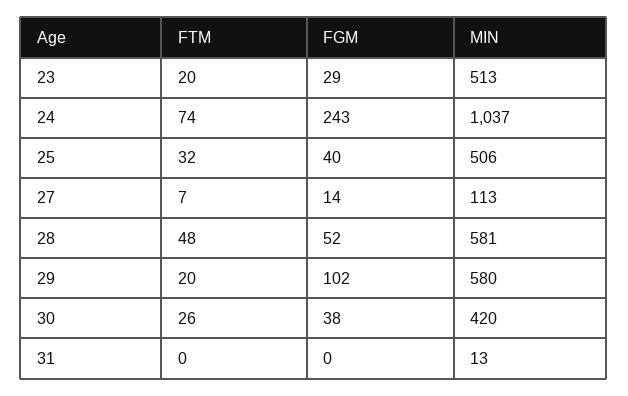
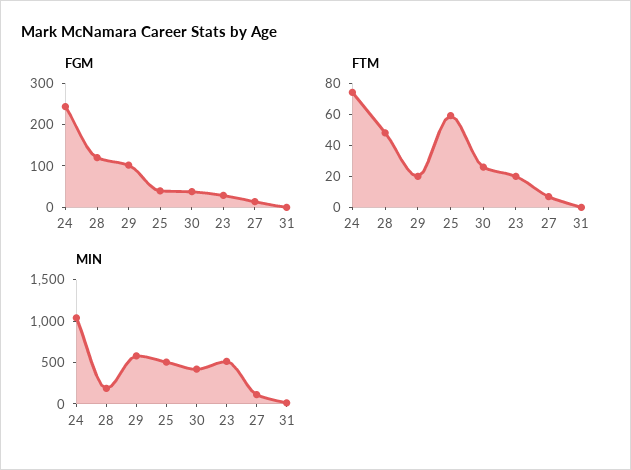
  {
    "FTM": {
      "23": 20,
      "24": 74,
-     "25": 32,
+     "25": 60,
      "27": 7,
      "28": 48,
      "29": 20,
      "30": 26,
      "31": 0
    },
    "FGM": {
      "23": 29,
      "24": 243,
      "25": 40,
      "27": 14,
-     "28": 52,
+     "28": 120,
      "29": 102,
      "30": 38,
      "31": 0
    },
    "MIN": {
      "23": 513,
      "24": 1037,
      "25": 506,
      "27": 113,
-     "28": 581,
+     "28": 200,
      "29": 580,
      "30": 420,
      "31": 13
    }
  }

